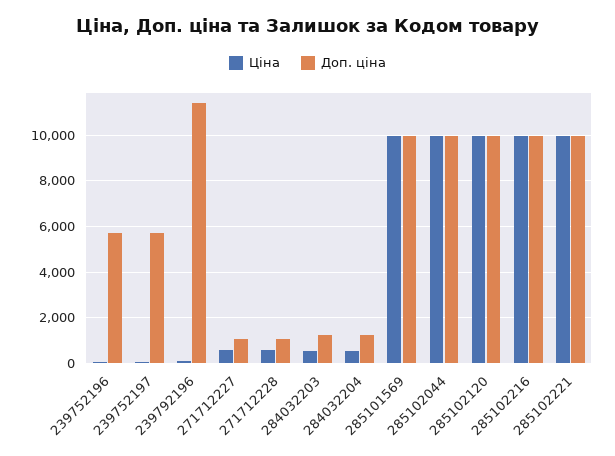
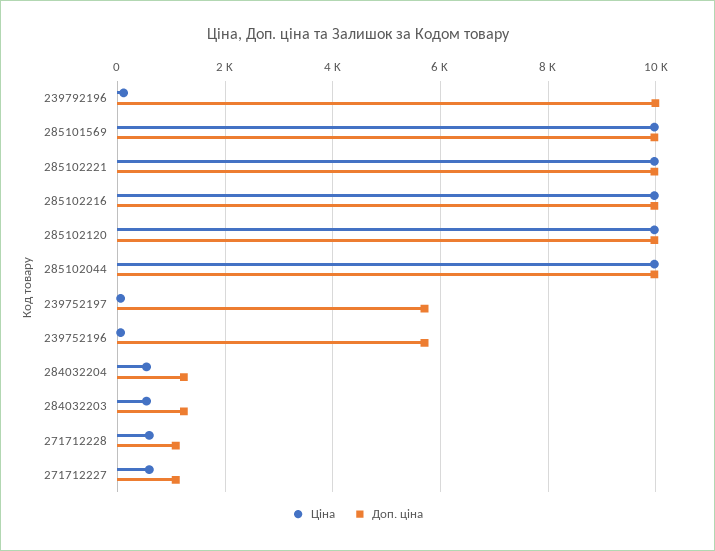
  {
    "Ціна": {
      "239752196": 0,
      "239752197": 0,
      "239792196": 200,
      "271712227": 600,
      "271712228": 600,
      "284032203": 600,
      "284032204": 600,
      "285101569": 10000,
      "285102044": 10000,
      "285102120": 10000,
      "285102216": 10000,
      "285102221": 10000
    },
    "Доп. ціна": {
      "239752196": 5800,
      "239752197": 5800,
-     "239792196": 11500,
+     "239792196": 10000,
      "271712227": 1000,
      "271712228": 1000,
      "284032203": 1200,
      "284032204": 1200,
      "285101569": 10000,
      "285102044": 10000,
      "285102120": 10000,
      "285102216": 10000,
      "285102221": 10000
    }
  }

